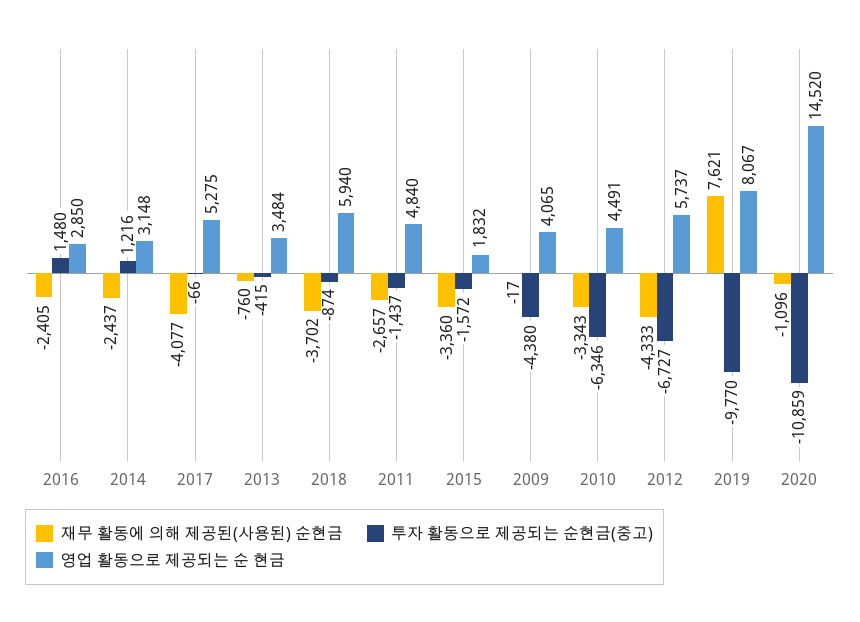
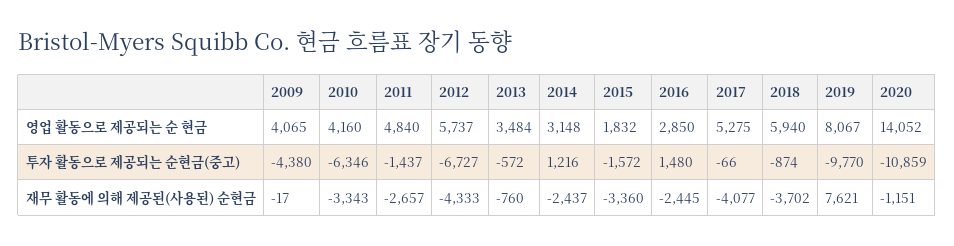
  {
    "재무 활동에 의해 제공된(사용된) 순현금": {
-     "2016": -2405,
+     "2016": -2445,
      "2014": -2437,
      "2017": -4077,
      "2013": -760,
      "2018": -3702,
      "2011": -2657,
      "2015": -3360,
      "2009": -17,
      "2010": -3343,
      "2012": -4333,
      "2019": 7621,
-     "2020": -1096
+     "2020": -1151
    },
    "투자 활동으로 제공되는 순현금(중고)": {
      "2016": 1480,
      "2014": 1216,
      "2017": -66,
-     "2013": -415,
+     "2013": -572,
      "2018": -874,
      "2011": -1437,
      "2015": -1572,
      "2009": -4380,
      "2010": -6346,
      "2012": -6727,
      "2019": -9770,
      "2020": -10859
    },
    "영업 활동으로 제공되는 순 현금": {
      "2016": 2850,
      "2014": 3148,
      "2017": 5275,
      "2013": 3484,
      "2018": 5940,
      "2011": 4840,
      "2015": 1832,
      "2009": 4065,
-     "2010": 4491,
+     "2010": 4160,
      "2012": 5737,
      "2019": 8067,
-     "2020": 14520
+     "2020": 14052
    }
  }

